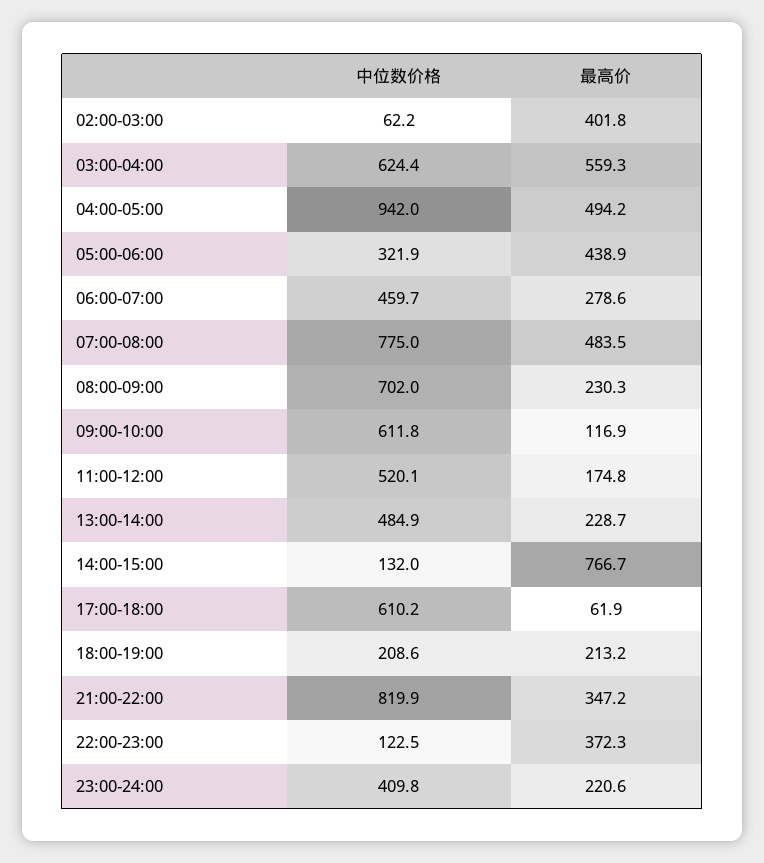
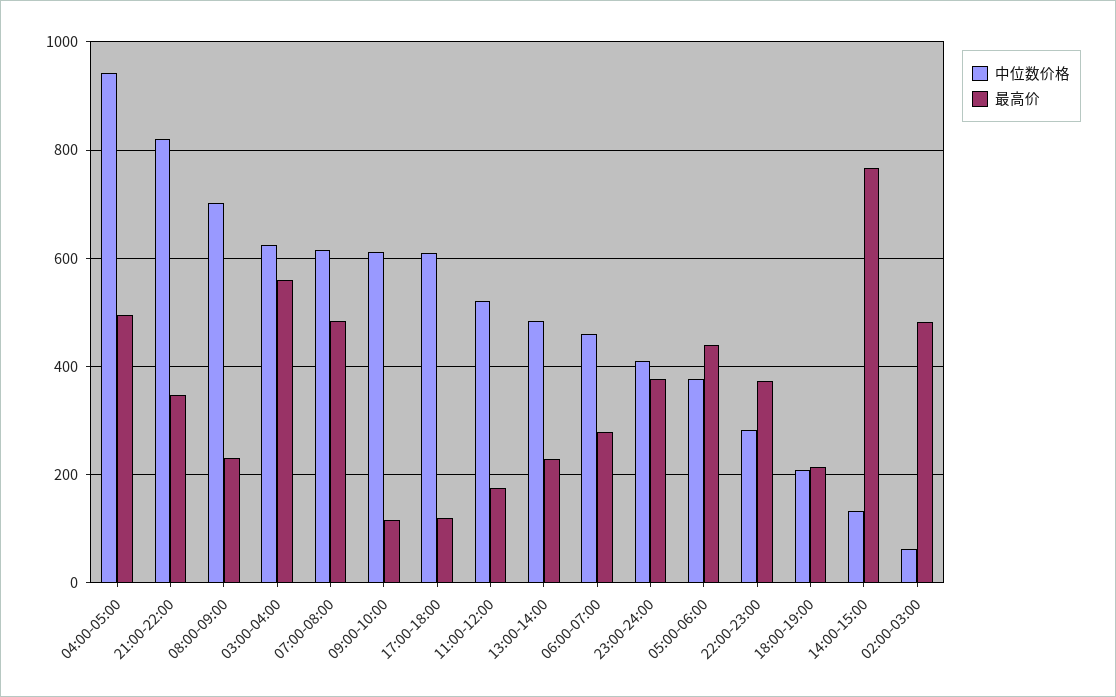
  {
    "中位数价格": {
      "02:00-03:00": 62.2,
      "03:00-04:00": 624.4,
      "04:00-05:00": 942,
-     "05:00-06:00": 321.9,
+     "05:00-06:00": 380,
      "06:00-07:00": 459.7,
-     "07:00-08:00": 775,
+     "07:00-08:00": 620,
      "08:00-09:00": 702,
      "09:00-10:00": 611.8,
      "11:00-12:00": 520.1,
      "13:00-14:00": 484.9,
      "14:00-15:00": 132,
      "17:00-18:00": 610.2,
      "18:00-19:00": 208.6,
      "21:00-22:00": 819.9,
-     "22:00-23:00": 122.5,
+     "22:00-23:00": 280,
      "23:00-24:00": 409.8
    },
    "最高价": {
-     "02:00-03:00": 401.8,
+     "02:00-03:00": 480,
      "03:00-04:00": 559.3,
      "04:00-05:00": 494.2,
      "05:00-06:00": 438.9,
      "06:00-07:00": 278.6,
      "07:00-08:00": 483.5,
      "08:00-09:00": 230.3,
      "09:00-10:00": 116.9,
      "11:00-12:00": 174.8,
      "13:00-14:00": 228.7,
      "14:00-15:00": 766.7,
-     "17:00-18:00": 61.9,
+     "17:00-18:00": 120,
      "18:00-19:00": 213.2,
      "21:00-22:00": 347.2,
      "22:00-23:00": 372.3,
-     "23:00-24:00": 220.6
+     "23:00-24:00": 380
    }
  }

